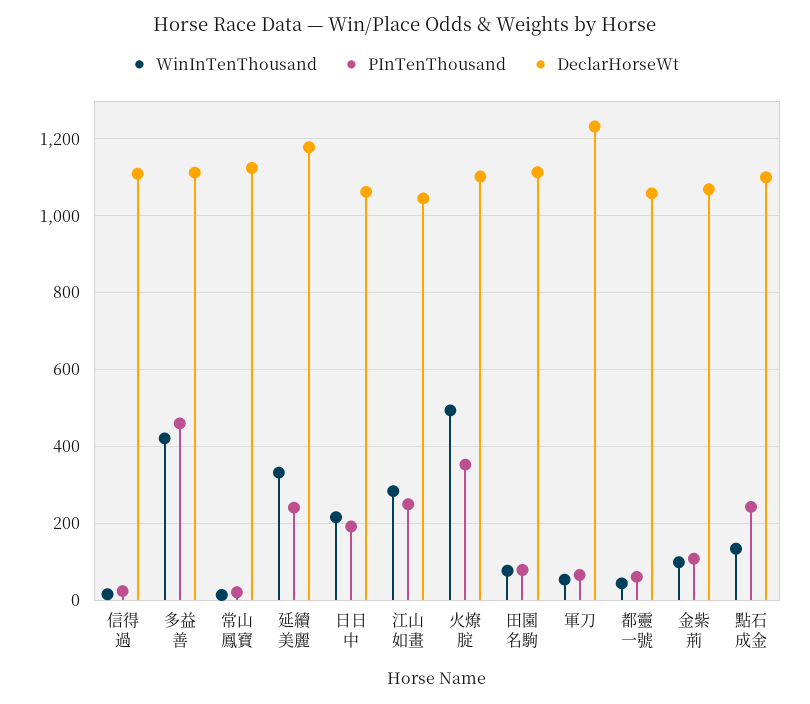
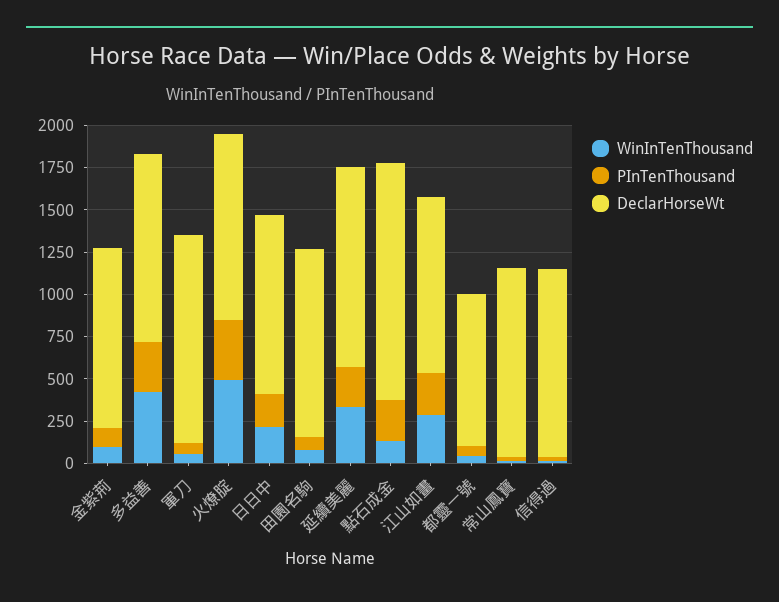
  {
    "WinInTenThousand": {
      "信得過": 20,
      "多益善": 420,
      "常山鳳寶": 20,
      "延續美麗": 340,
      "日日中": 220,
      "江山如畫": 280,
      "火燎腚": 500,
      "田園名駒": 80,
      "軍刀": 60,
      "都靈一號": 40,
      "金紫荊": 100,
      "點石成金": 140
    },
    "PInTenThousand": {
      "信得過": 20,
-     "多益善": 460,
+     "多益善": 300,
      "常山鳳寶": 20,
      "延續美麗": 240,
      "日日中": 200,
      "江山如畫": 260,
      "火燎腚": 360,
      "田園名駒": 80,
      "軍刀": 60,
      "都靈一號": 60,
      "金紫荊": 100,
      "點石成金": 240
    },
    "DeclarHorseWt": {
      "信得過": 1100,
      "多益善": 1120,
      "常山鳳寶": 1120,
      "延續美麗": 1180,
      "日日中": 1060,
      "江山如畫": 1040,
      "火燎腚": 1100,
      "田園名駒": 1120,
      "軍刀": 1240,
-     "都靈一號": 1060,
+     "都靈一號": 900,
      "金紫荊": 1060,
-     "點石成金": 1100
+     "點石成金": 1400
    }
  }

